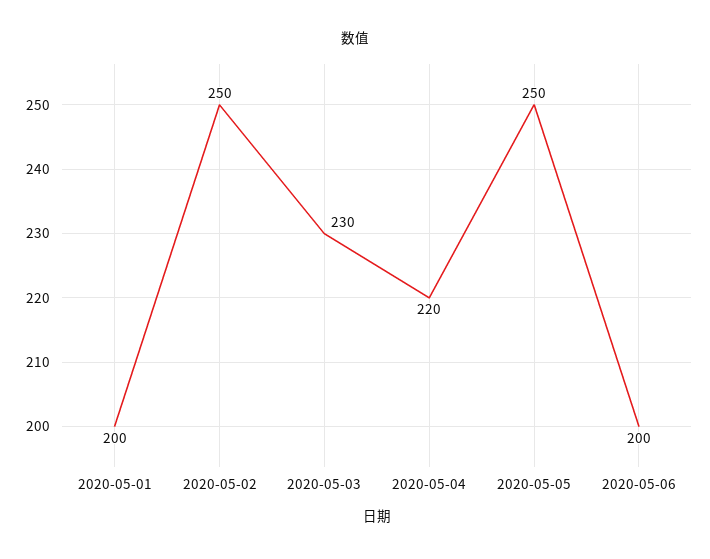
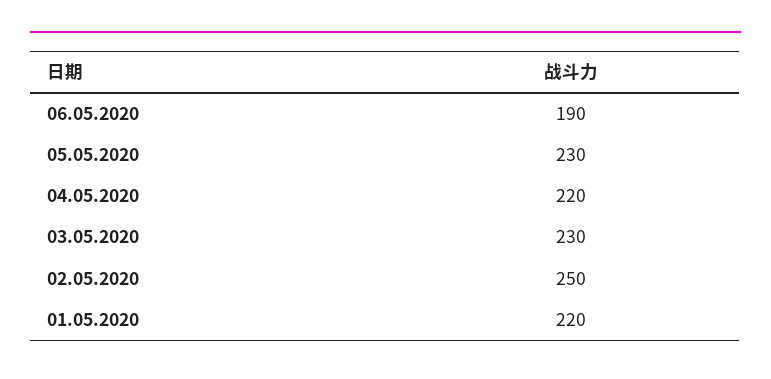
  {
-   "2020-05-01": 200,
+   "2020-05-01": 220,
    "2020-05-02": 250,
    "2020-05-03": 230,
    "2020-05-04": 220,
-   "2020-05-05": 250,
+   "2020-05-05": 230,
-   "2020-05-06": 200
+   "2020-05-06": 190
  }

